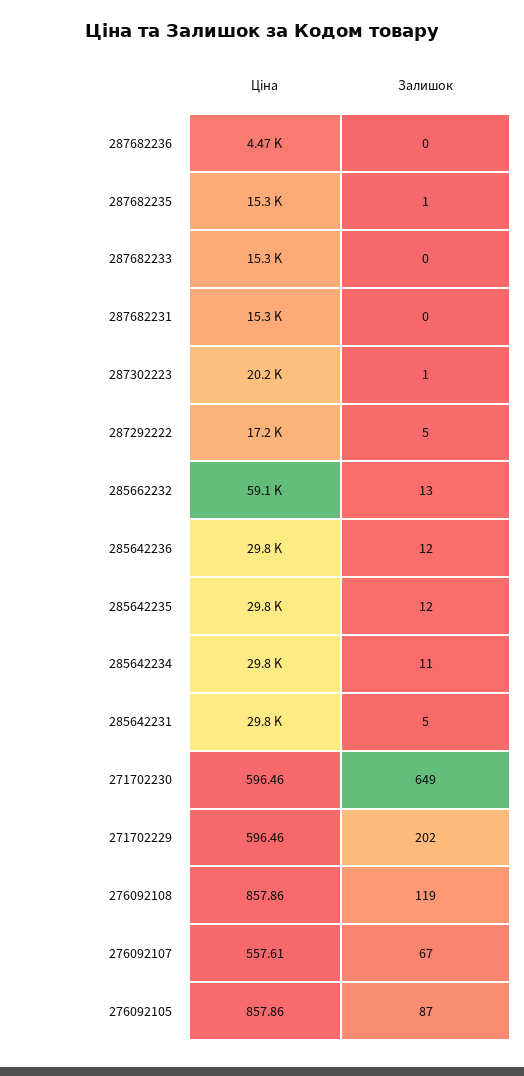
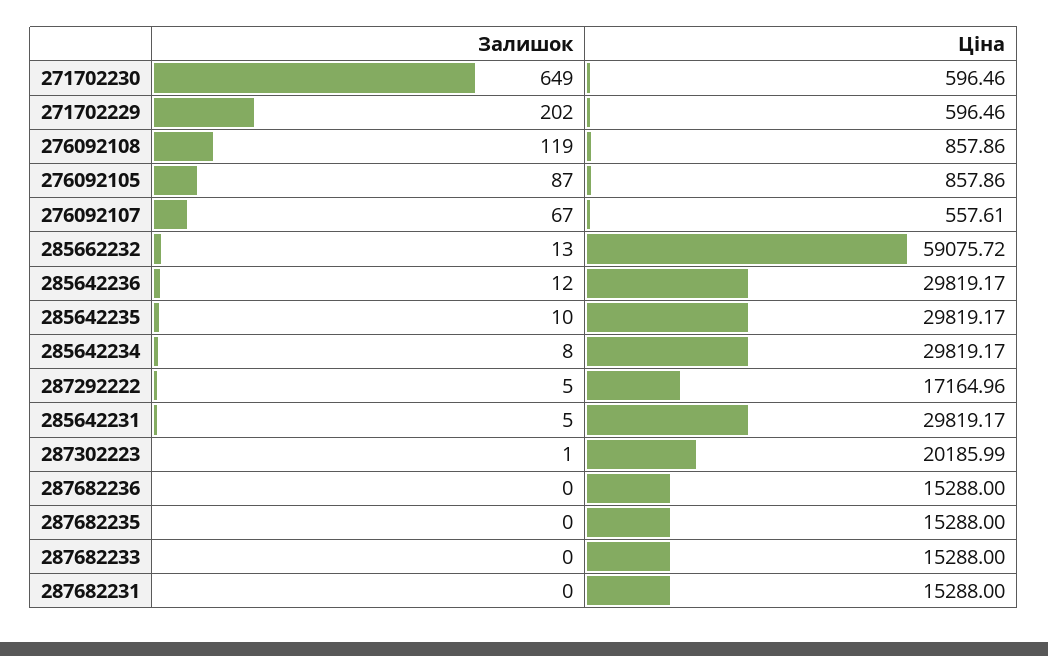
  {
    "Ціна": {
-     "287682236": 4470,
+     "287682236": 15288,
      "287682235": 15288,
      "287682233": 15288,
      "287682231": 15288,
      "287302223": 20185.99,
      "287292222": 17164.96,
      "285662232": 59075.72,
      "285642236": 29819.17,
      "285642235": 29819.17,
      "285642234": 29819.17,
      "285642231": 29819.17,
      "271702230": 596.46,
      "271702229": 596.46,
      "276092108": 857.86,
      "276092107": 557.61,
      "276092105": 857.86
    },
    "Залишок": {
      "287682236": 0,
-     "287682235": 1,
+     "287682235": 0,
      "287682233": 0,
      "287682231": 0,
      "287302223": 1,
      "287292222": 5,
      "285662232": 13,
      "285642236": 12,
-     "285642235": 12,
+     "285642235": 10,
-     "285642234": 11,
+     "285642234": 8,
      "285642231": 5,
      "271702230": 649,
      "271702229": 202,
      "276092108": 119,
      "276092107": 67,
      "276092105": 87
    }
  }

